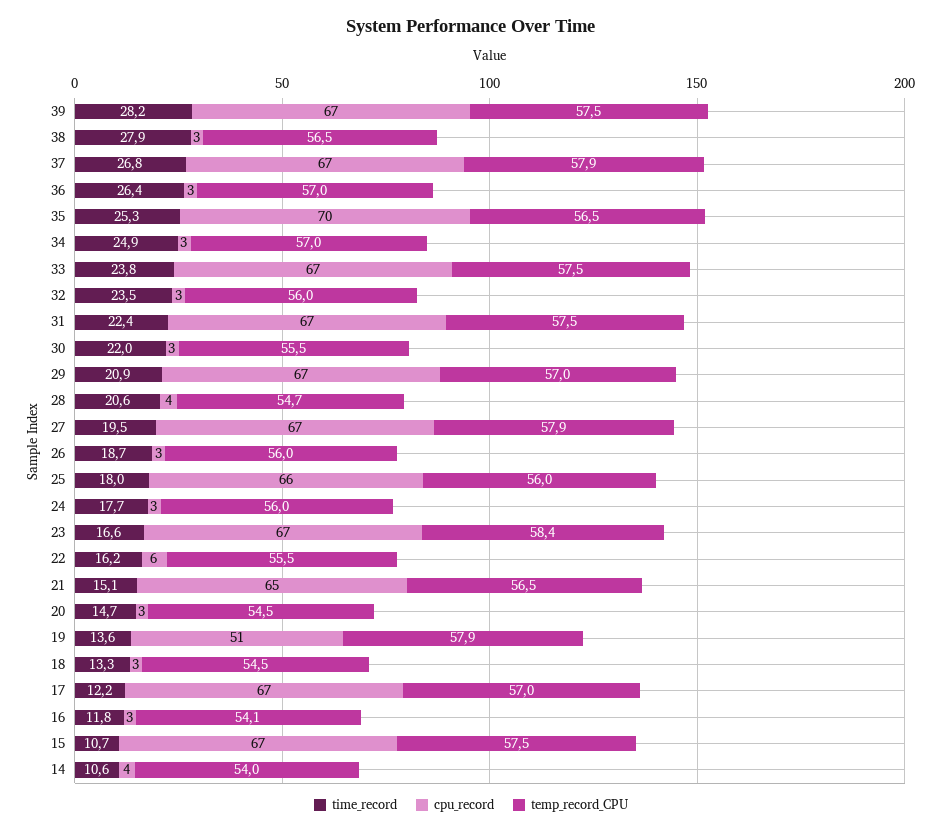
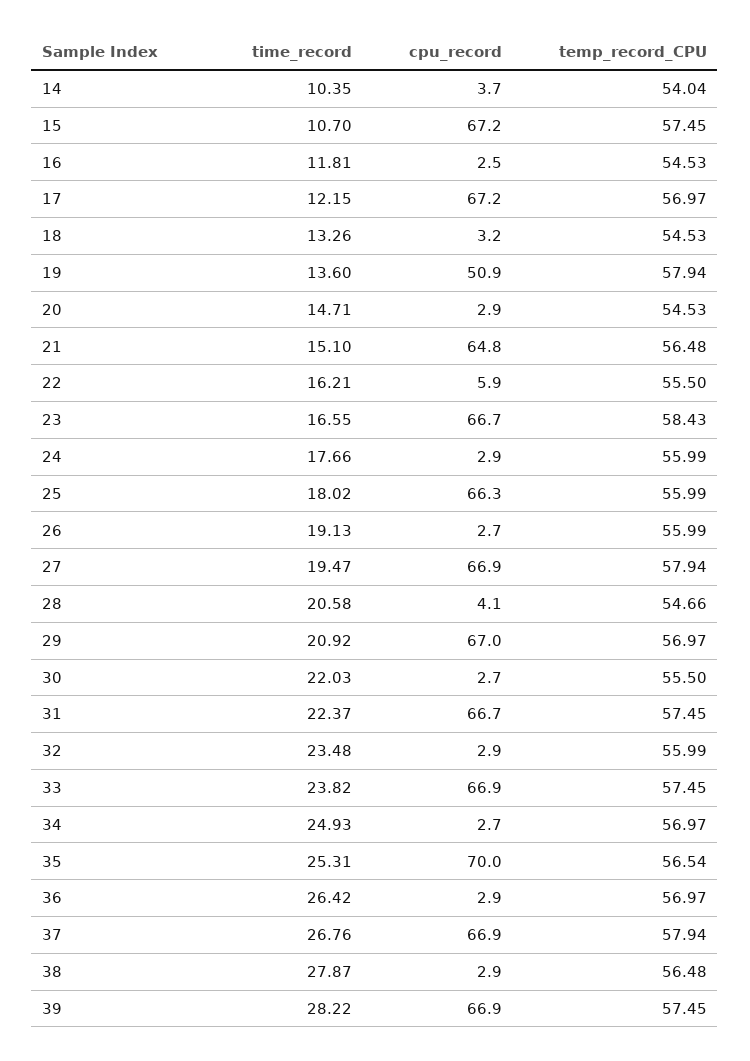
  {
    "time_record": {
      "39": 28.22,
      "38": 27.87,
      "37": 26.76,
      "36": 26.42,
      "35": 25.31,
      "34": 24.93,
      "33": 23.82,
      "32": 23.48,
      "31": 22.37,
      "30": 22.03,
      "29": 20.92,
      "28": 20.58,
      "27": 19.47,
-     "26": 18.7,
+     "26": 19.13,
      "25": 18.02,
      "24": 17.66,
      "23": 16.55,
      "22": 16.21,
      "21": 15.1,
      "20": 14.71,
      "19": 13.6,
      "18": 13.26,
      "17": 12.15,
      "16": 11.81,
      "15": 10.7,
-     "14": 10.6
+     "14": 10.35
    },
    "cpu_record": {
      "39": 66.9,
      "38": 2.9,
      "37": 66.9,
      "36": 2.9,
      "35": 70,
      "34": 2.7,
      "33": 66.9,
      "32": 2.9,
      "31": 66.7,
      "30": 2.7,
      "29": 67,
      "28": 4.1,
      "27": 66.9,
      "26": 2.7,
      "25": 66.3,
      "24": 2.9,
      "23": 66.7,
      "22": 5.9,
      "21": 64.8,
      "20": 2.9,
      "19": 50.9,
      "18": 3.2,
      "17": 67.2,
      "16": 2.5,
      "15": 67.2,
      "14": 3.7
    },
    "temp_record_CPU": {
      "39": 57.45,
      "38": 56.48,
      "37": 57.94,
      "36": 56.97,
      "35": 56.54,
      "34": 56.97,
      "33": 57.45,
      "32": 55.99,
      "31": 57.45,
      "30": 55.5,
      "29": 56.97,
      "28": 54.66,
      "27": 57.94,
      "26": 55.99,
      "25": 55.99,
      "24": 55.99,
      "23": 58.43,
      "22": 55.5,
      "21": 56.48,
      "20": 54.53,
      "19": 57.94,
      "18": 54.53,
      "17": 56.97,
-     "16": 54.1,
+     "16": 54.53,
      "15": 57.45,
      "14": 54.04
    }
  }

